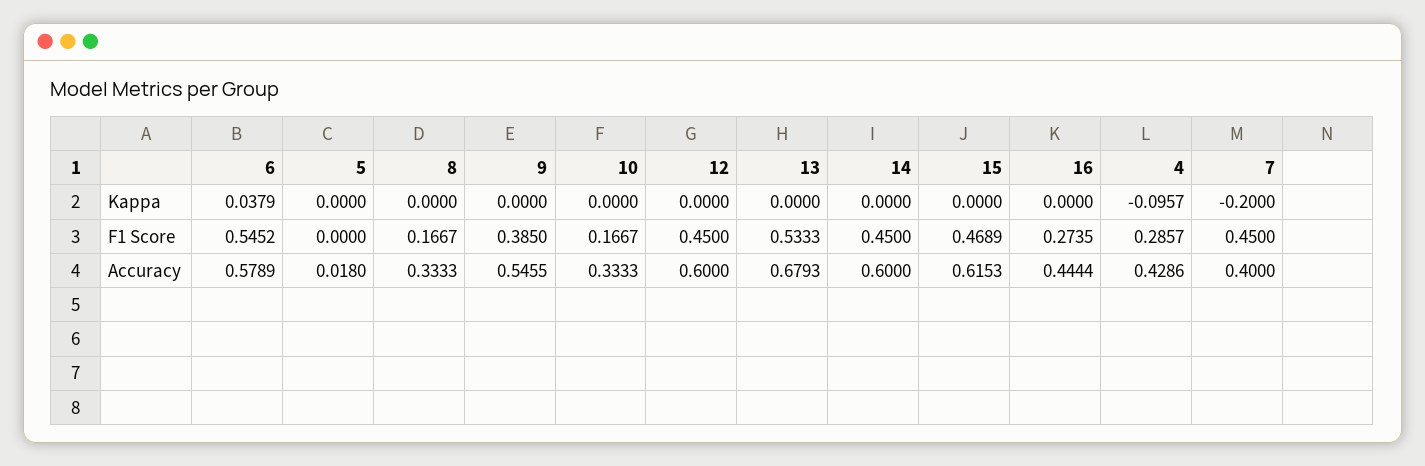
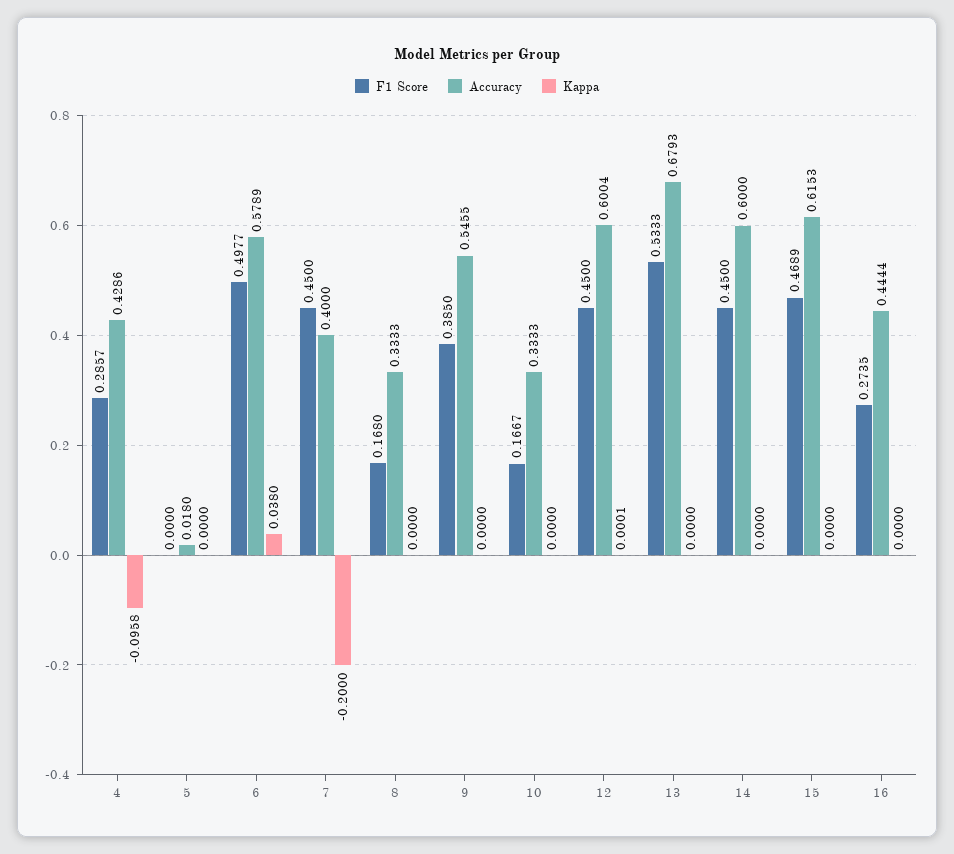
  {
    "Kappa": {
-     "6": 0.0379,
+     "6": 0.038,
      "5": 0,
      "8": 0,
      "9": 0,
      "10": 0,
-     "12": 0,
+     "12": 0.0001,
      "13": 0,
      "14": 0,
      "15": 0,
      "16": 0,
-     "4": -0.0957,
+     "4": -0.0958,
      "7": -0.2
    },
    "F1 Score": {
-     "6": 0.5452,
+     "6": 0.4977,
      "5": 0,
-     "8": 0.1667,
+     "8": 0.168,
      "9": 0.385,
      "10": 0.1667,
      "12": 0.45,
      "13": 0.5333,
      "14": 0.45,
      "15": 0.4689,
      "16": 0.2735,
      "4": 0.2857,
      "7": 0.45
    },
    "Accuracy": {
      "6": 0.5789,
      "5": 0.018,
      "8": 0.3333,
      "9": 0.5455,
      "10": 0.3333,
-     "12": 0.6,
+     "12": 0.6004,
      "13": 0.6793,
      "14": 0.6,
      "15": 0.6153,
      "16": 0.4444,
      "4": 0.4286,
      "7": 0.4
    }
  }

